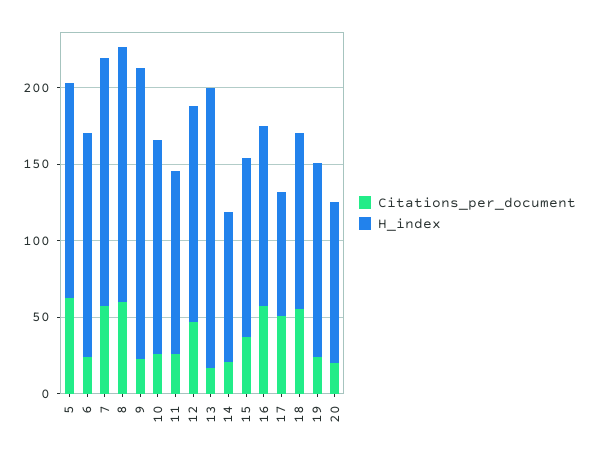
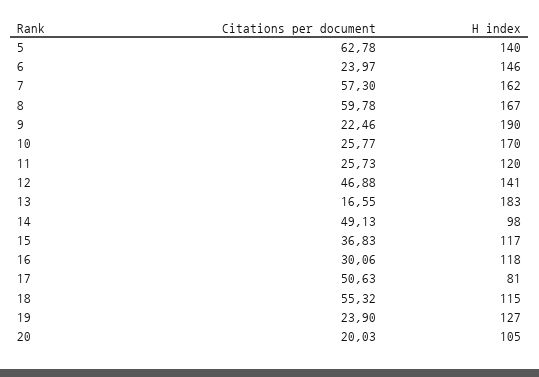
  {
    "Citations_per_document": {
      "5": 62.78,
      "6": 23.97,
      "7": 57.3,
      "8": 59.78,
      "9": 22.46,
      "10": 25.77,
      "11": 25.73,
      "12": 46.88,
      "13": 16.55,
-     "14": 20,
+     "14": 49.13,
      "15": 36.83,
-     "16": 60,
+     "16": 30.06,
      "17": 50.63,
      "18": 55.32,
      "19": 23.9,
      "20": 20.03
    },
    "H_index": {
      "5": 140,
      "6": 146,
      "7": 162,
      "8": 167,
      "9": 190,
-     "10": 140,
+     "10": 170,
      "11": 120,
      "12": 141,
      "13": 183,
      "14": 98,
      "15": 117,
      "16": 118,
      "17": 81,
      "18": 115,
      "19": 127,
      "20": 105
    }
  }

